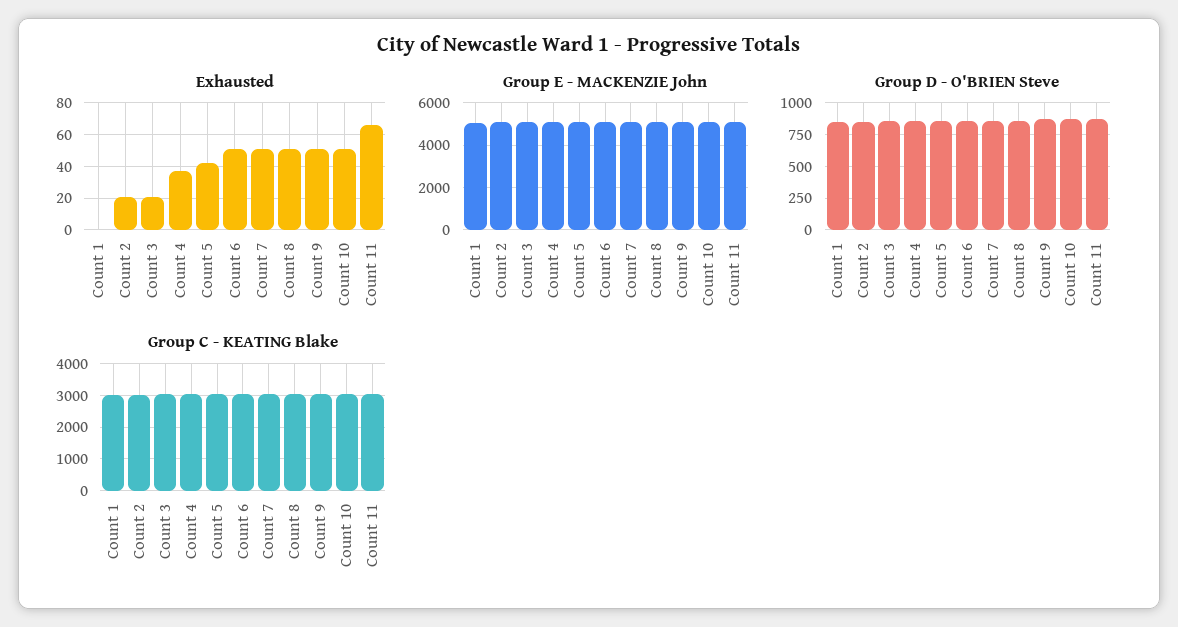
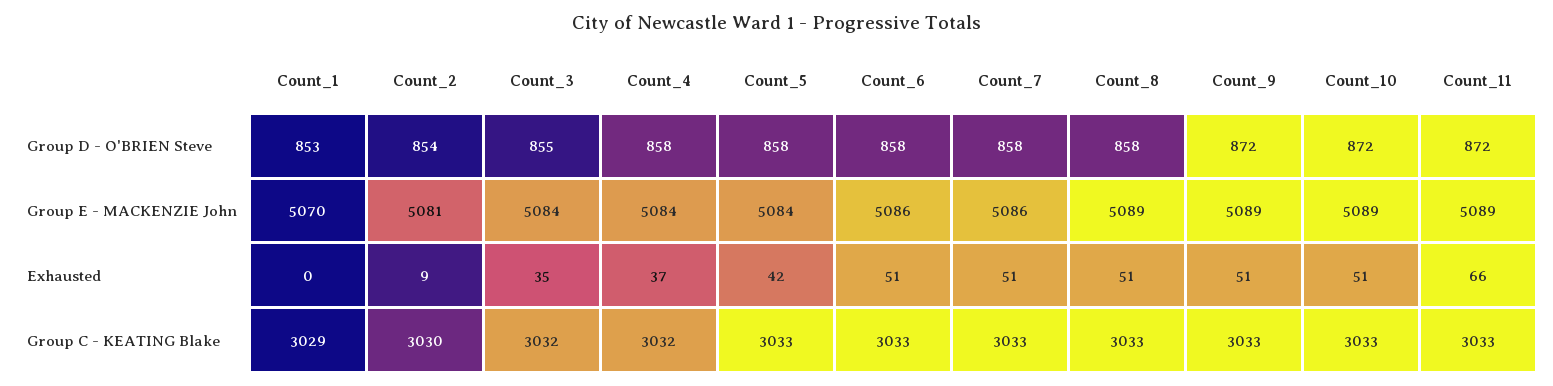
  {
    "Exhausted": {
      "Count 1": 0,
-     "Count 2": 20,
+     "Count 2": 9,
-     "Count 3": 20,
+     "Count 3": 35,
      "Count 4": 37,
      "Count 5": 42,
      "Count 6": 51,
      "Count 7": 51,
      "Count 8": 51,
      "Count 9": 51,
      "Count 10": 51,
      "Count 11": 66
    },
    "Group E - MACKENZIE John": {
      "Count 1": 5070,
      "Count 2": 5081,
      "Count 3": 5084,
      "Count 4": 5084,
      "Count 5": 5084,
      "Count 6": 5086,
      "Count 7": 5086,
      "Count 8": 5089,
      "Count 9": 5089,
      "Count 10": 5089,
      "Count 11": 5089
    },
    "Group D - O'BRIEN Steve": {
      "Count 1": 853,
      "Count 2": 854,
      "Count 3": 855,
      "Count 4": 858,
      "Count 5": 858,
      "Count 6": 858,
      "Count 7": 858,
      "Count 8": 858,
      "Count 9": 872,
      "Count 10": 872,
      "Count 11": 872
    },
    "Group C - KEATING Blake": {
      "Count 1": 3029,
      "Count 2": 3030,
      "Count 3": 3032,
      "Count 4": 3032,
      "Count 5": 3033,
      "Count 6": 3033,
      "Count 7": 3033,
      "Count 8": 3033,
      "Count 9": 3033,
      "Count 10": 3033,
      "Count 11": 3033
    }
  }

